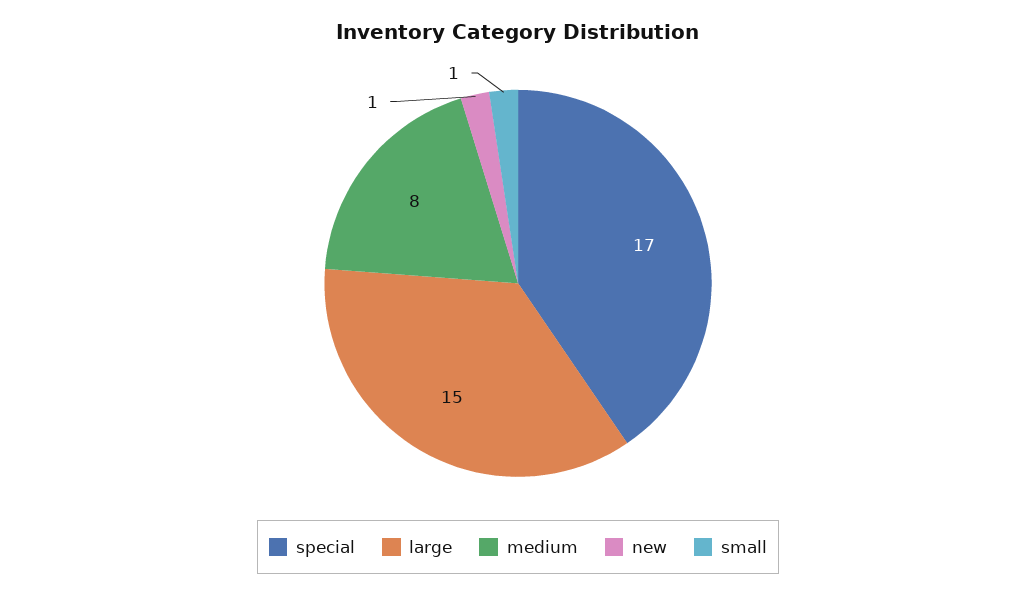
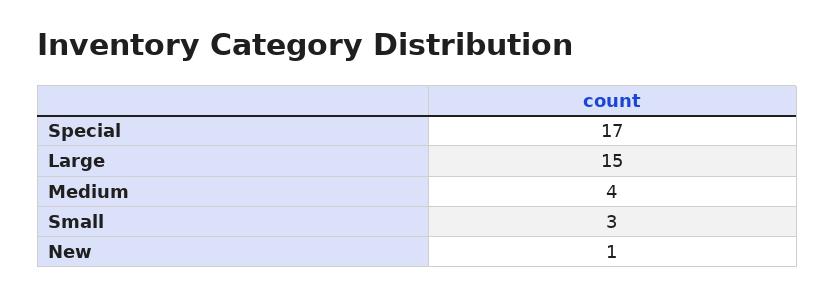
  {
    "special": 17,
    "large": 15,
-   "medium": 8,
+   "medium": 4,
    "new": 1,
-   "small": 1
+   "small": 3
  }

